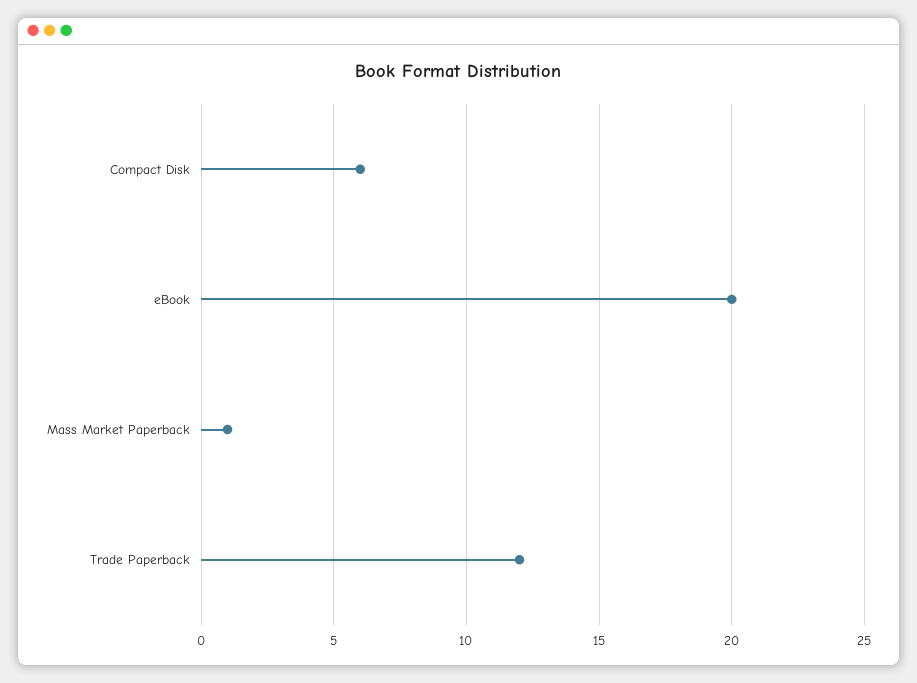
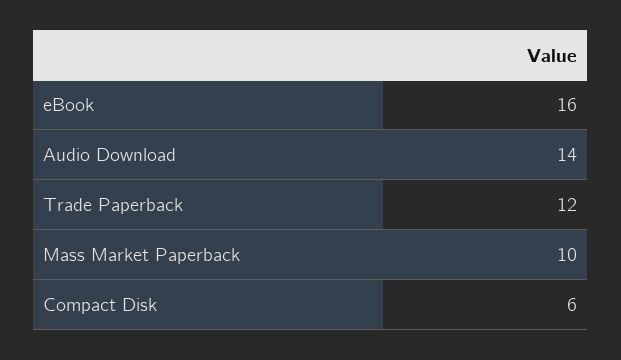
  {
    "Compact Disk": 6,
-   "eBook": 20,
+   "eBook": 16,
-   "Mass Market Paperback": 1,
+   "Mass Market Paperback": 10,
-   "Trade Paperback": 12
+   "Trade Paperback": 12,
+   "Audio Download": 14
  }

